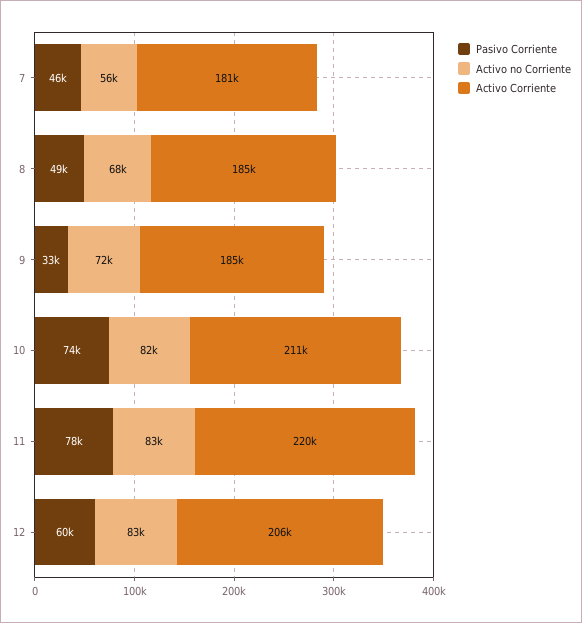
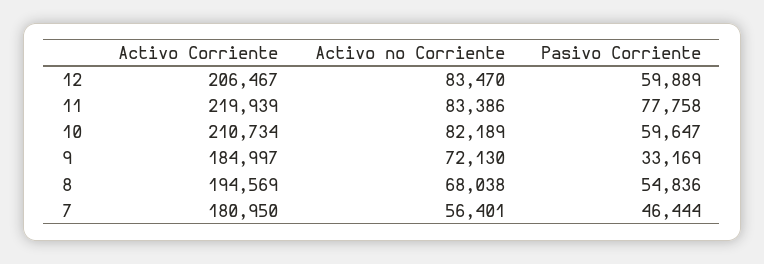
  {
    "Pasivo Corriente": {
      "7": 46444,
-     "8": 49000,
+     "8": 54836,
      "9": 33169,
-     "10": 74000,
+     "10": 59647,
      "11": 77758,
      "12": 59889
    },
    "Activo no Corriente": {
      "7": 56401,
      "8": 68038,
      "9": 72130,
      "10": 82189,
      "11": 83386,
      "12": 83470
    },
    "Activo Corriente": {
      "7": 180950,
-     "8": 185000,
+     "8": 194569,
      "9": 184997,
      "10": 210734,
      "11": 219939,
      "12": 206467
    }
  }

